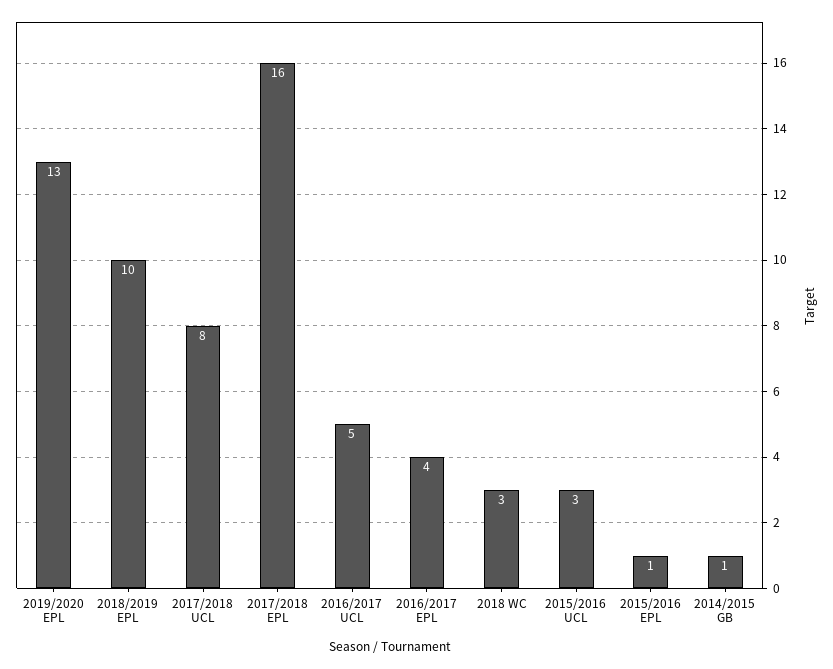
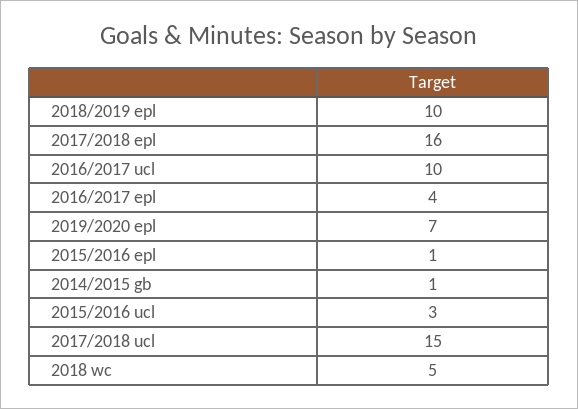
  {
-   "2019/2020 EPL": 13,
+   "2019/2020 EPL": 7,
    "2018/2019 EPL": 10,
-   "2017/2018 UCL": 8,
+   "2017/2018 UCL": 15,
    "2017/2018 EPL": 16,
-   "2016/2017 UCL": 5,
+   "2016/2017 UCL": 10,
    "2016/2017 EPL": 4,
-   "2018 WC": 3,
+   "2018 WC": 5,
    "2015/2016 UCL": 3,
    "2015/2016 EPL": 1,
    "2014/2015 GB": 1
  }

